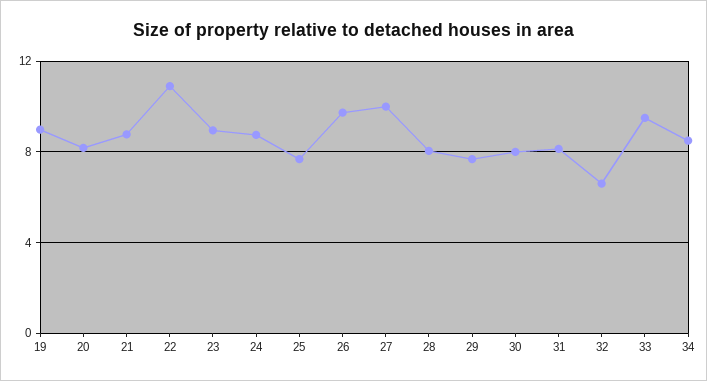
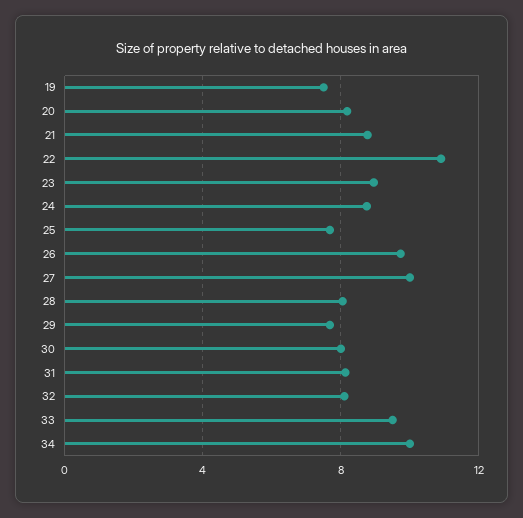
  {
-   "19": 9,
+   "19": 7.5,
    "20": 8,
    "21": 9,
    "22": 11,
    "23": 9,
    "24": 9,
    "25": 7.5,
    "26": 9.5,
    "27": 10,
    "28": 8,
    "29": 7.5,
    "30": 8,
    "31": 8,
-   "32": 6.5,
+   "32": 8,
    "33": 9.5,
-   "34": 8.5
+   "34": 10
  }

